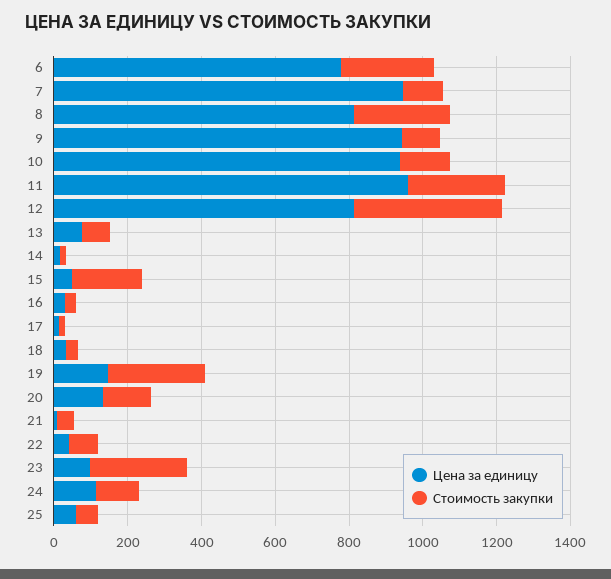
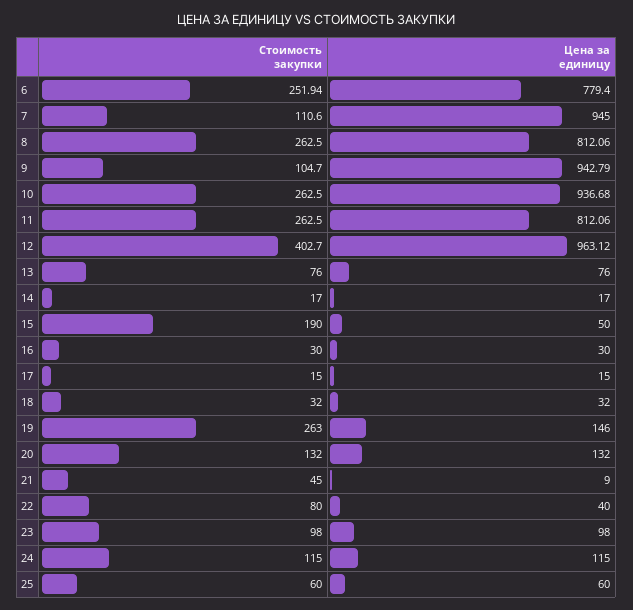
  {
    "Цена за единицу": {
      "6": 779.4,
      "7": 945,
      "8": 812.06,
      "9": 942.79,
      "10": 936.68,
-     "11": 950,
+     "11": 812.06,
-     "12": 800,
+     "12": 963.12,
      "13": 76,
      "14": 17,
      "15": 50,
      "16": 30,
      "17": 15,
      "18": 32,
      "19": 146,
      "20": 132,
      "21": 9,
      "22": 40,
      "23": 98,
      "24": 115,
      "25": 60
    },
    "Стоимость закупки": {
      "6": 251.94,
      "7": 110.6,
      "8": 262.5,
      "9": 104.7,
-     "10": 150,
+     "10": 262.5,
      "11": 262.5,
      "12": 402.7,
      "13": 76,
      "14": 17,
      "15": 190,
      "16": 30,
      "17": 15,
      "18": 32,
      "19": 263,
      "20": 132,
      "21": 45,
      "22": 80,
-     "23": 250,
+     "23": 98,
      "24": 115,
      "25": 60
    }
  }

